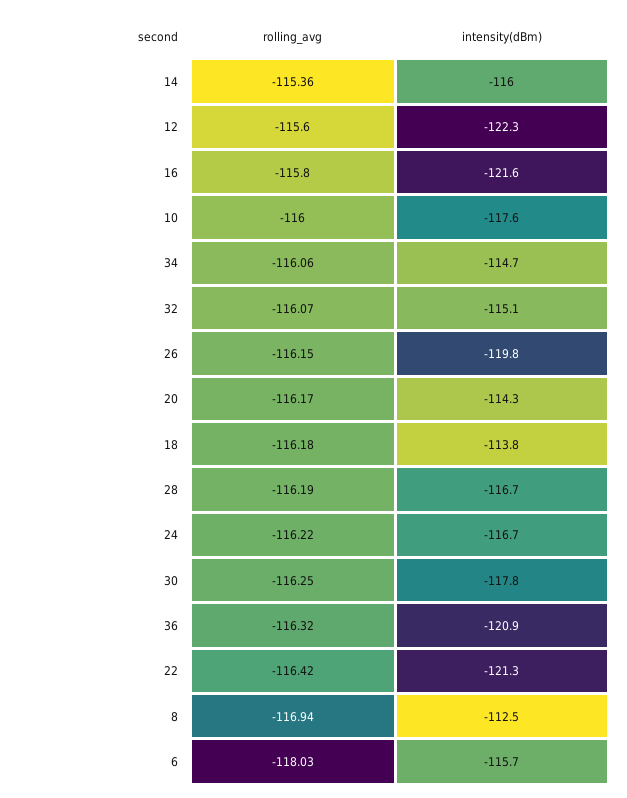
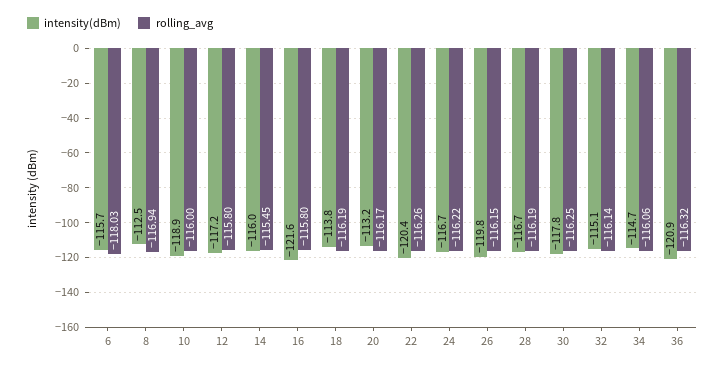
  {
    "rolling_avg": {
-     "14": -115.36,
+     "14": -115.45,
-     "12": -115.6,
+     "12": -115.8,
      "16": -115.8,
      "10": -116,
      "34": -116.06,
-     "32": -116.07,
+     "32": -116.14,
      "26": -116.15,
      "20": -116.17,
-     "18": -116.18,
+     "18": -116.19,
      "28": -116.19,
      "24": -116.22,
      "30": -116.25,
      "36": -116.32,
-     "22": -116.42,
+     "22": -116.26,
      "8": -116.94,
      "6": -118.03
    },
    "intensity(dBm)": {
      "14": -116,
-     "12": -122.3,
+     "12": -117.2,
      "16": -121.6,
-     "10": -117.6,
+     "10": -118.9,
      "34": -114.7,
      "32": -115.1,
      "26": -119.8,
-     "20": -114.3,
+     "20": -113.2,
      "18": -113.8,
      "28": -116.7,
      "24": -116.7,
      "30": -117.8,
      "36": -120.9,
-     "22": -121.3,
+     "22": -120.4,
      "8": -112.5,
      "6": -115.7
    }
  }

